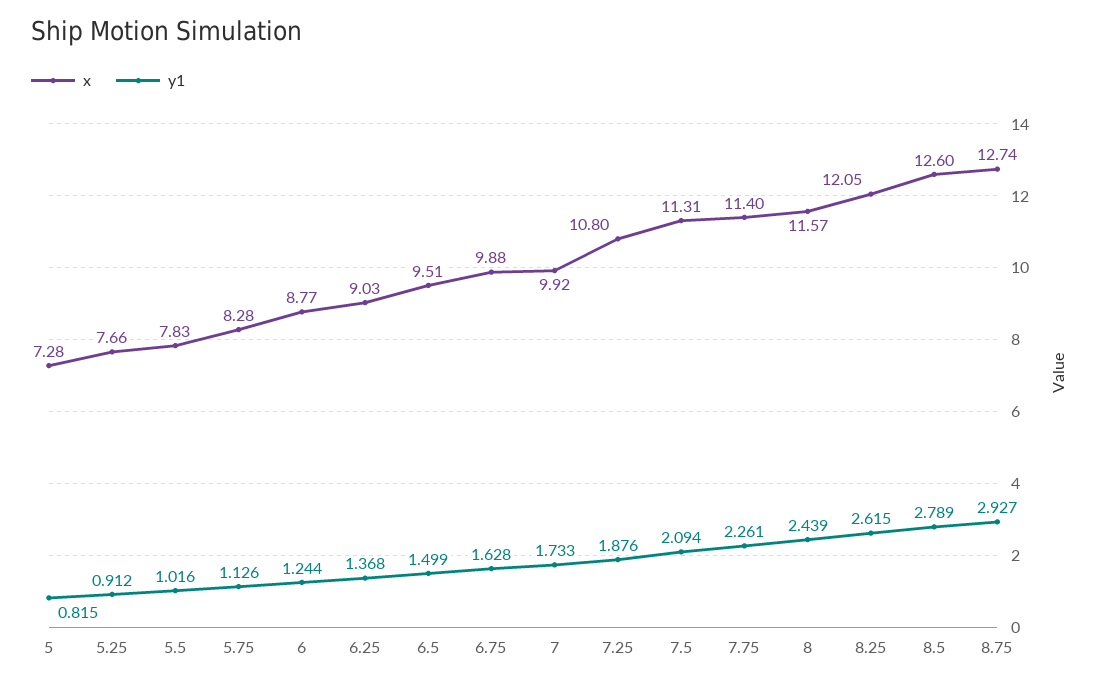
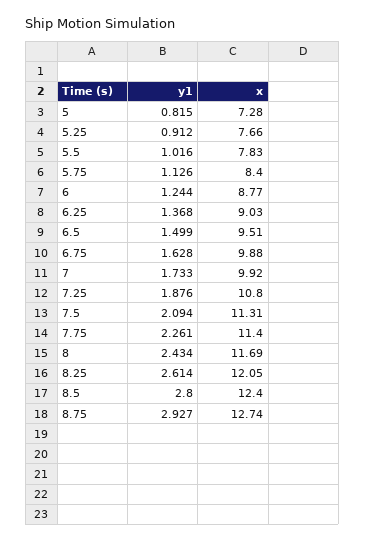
  {
    "x": {
      "5": 7.28,
      "5.25": 7.66,
      "5.5": 7.83,
-     "5.75": 8.28,
+     "5.75": 8.4,
      "6": 8.77,
      "6.25": 9.03,
      "6.5": 9.51,
      "6.75": 9.88,
      "7": 9.92,
      "7.25": 10.8,
      "7.5": 11.31,
      "7.75": 11.4,
-     "8": 11.57,
+     "8": 11.69,
      "8.25": 12.05,
-     "8.5": 12.6,
+     "8.5": 12.4,
      "8.75": 12.74
    },
    "y1": {
      "5": 0.815,
      "5.25": 0.912,
      "5.5": 1.016,
      "5.75": 1.126,
      "6": 1.244,
      "6.25": 1.368,
      "6.5": 1.499,
      "6.75": 1.628,
      "7": 1.733,
      "7.25": 1.876,
      "7.5": 2.094,
      "7.75": 2.261,
-     "8": 2.439,
+     "8": 2.434,
-     "8.25": 2.615,
+     "8.25": 2.614,
-     "8.5": 2.789,
+     "8.5": 2.8,
      "8.75": 2.927
    }
  }

